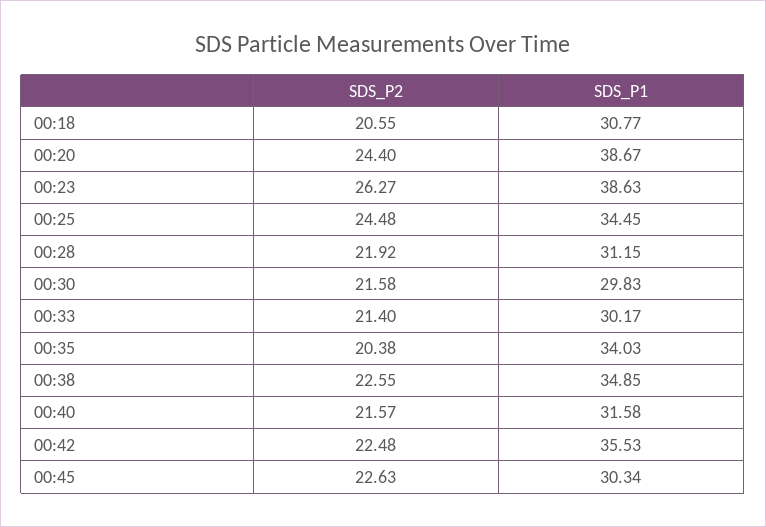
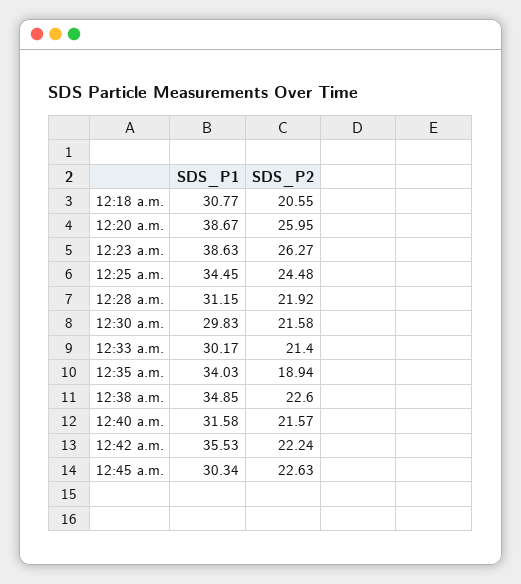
  {
    "SDS_P2": {
      "00:18": 20.55,
-     "00:20": 24.4,
+     "00:20": 25.95,
      "00:23": 26.27,
      "00:25": 24.48,
      "00:28": 21.92,
      "00:30": 21.58,
      "00:33": 21.4,
-     "00:35": 20.38,
+     "00:35": 18.94,
-     "00:38": 22.55,
+     "00:38": 22.6,
      "00:40": 21.57,
-     "00:42": 22.48,
+     "00:42": 22.24,
      "00:45": 22.63
    },
    "SDS_P1": {
      "00:18": 30.77,
      "00:20": 38.67,
      "00:23": 38.63,
      "00:25": 34.45,
      "00:28": 31.15,
      "00:30": 29.83,
      "00:33": 30.17,
      "00:35": 34.03,
      "00:38": 34.85,
      "00:40": 31.58,
      "00:42": 35.53,
      "00:45": 30.34
    }
  }

